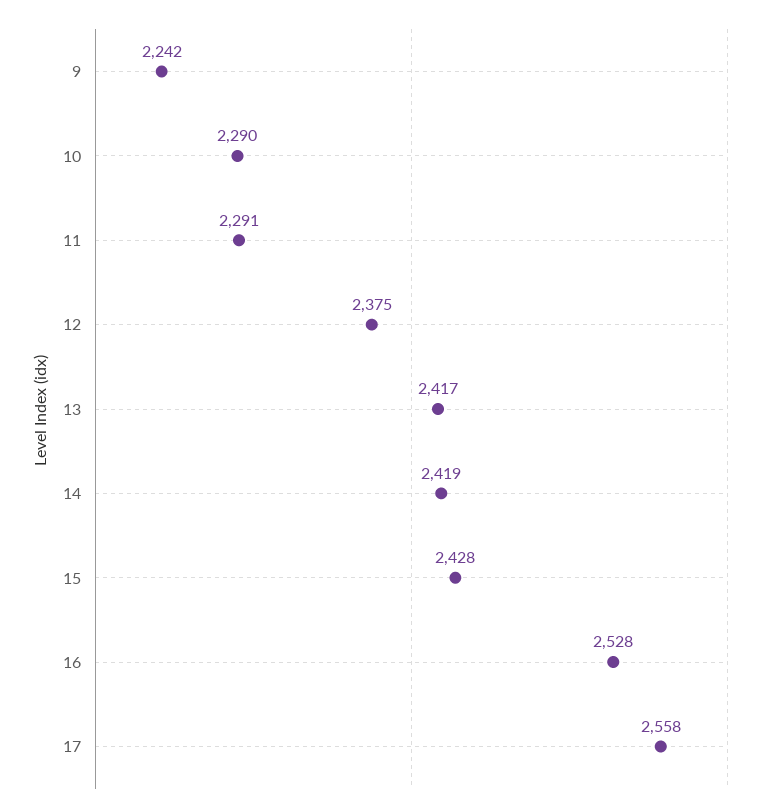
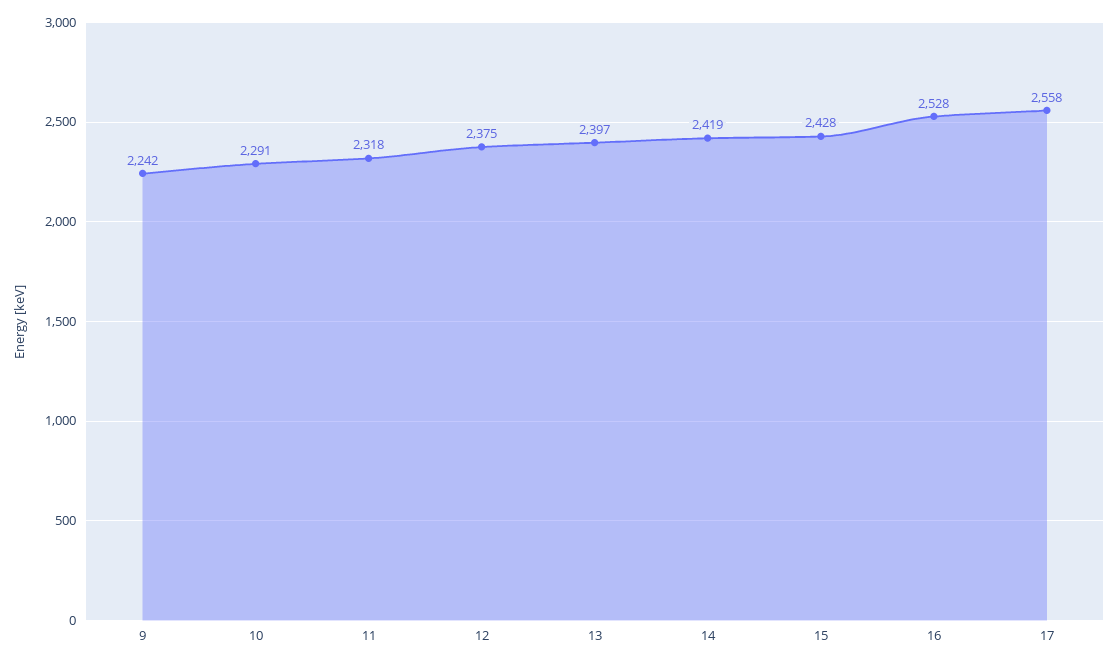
  {
    "9": 2242,
-   "10": 2290,
+   "10": 2291,
-   "11": 2291,
+   "11": 2318,
    "12": 2375,
-   "13": 2417,
+   "13": 2397,
    "14": 2419,
    "15": 2428,
    "16": 2528,
    "17": 2558
  }

